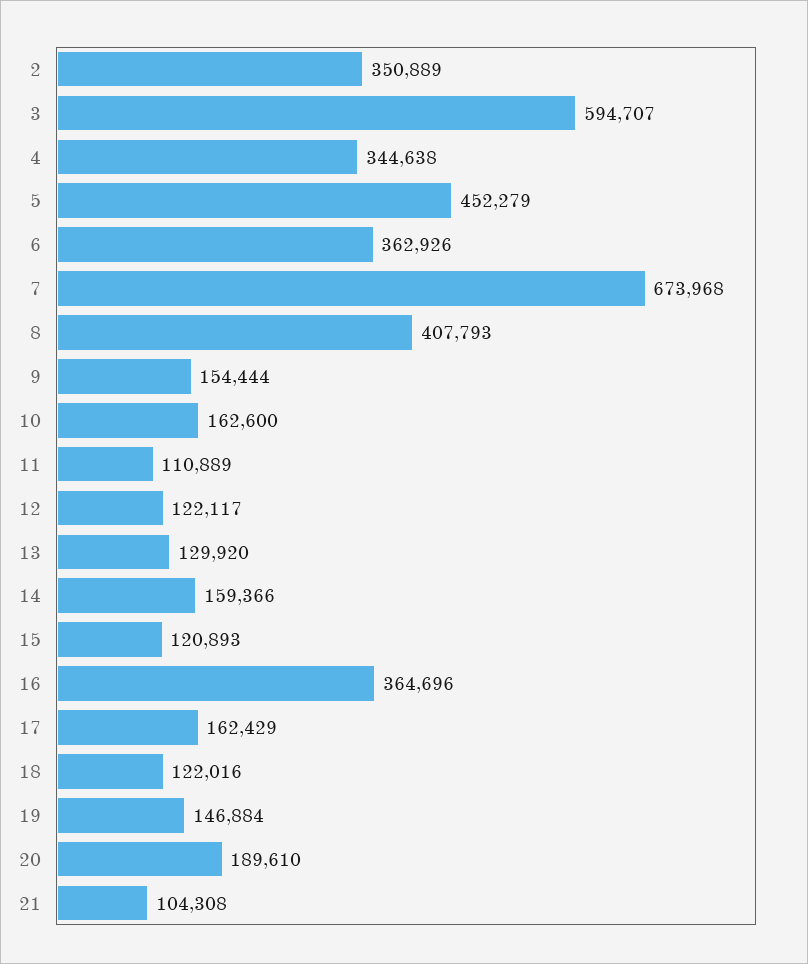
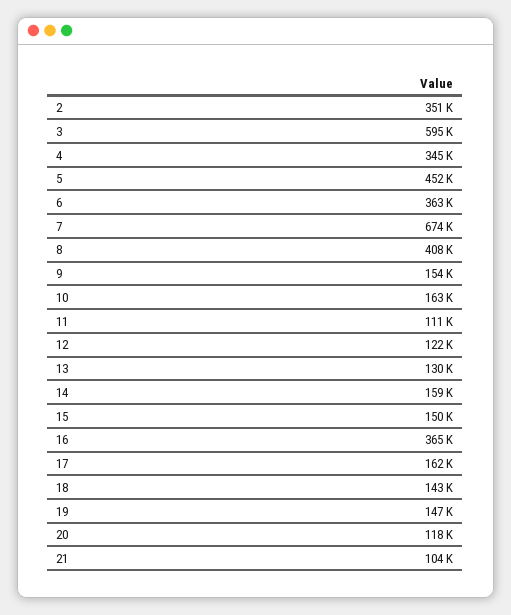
  {
    "2": 350889,
    "3": 594707,
    "4": 344638,
    "5": 452279,
    "6": 362926,
    "7": 673968,
    "8": 407793,
    "9": 154444,
    "10": 162600,
    "11": 110889,
    "12": 122117,
    "13": 129920,
    "14": 159366,
-   "15": 120893,
+   "15": 150000,
    "16": 364696,
    "17": 162429,
-   "18": 122016,
+   "18": 143000,
    "19": 146884,
-   "20": 189610,
+   "20": 118000,
    "21": 104308
  }

